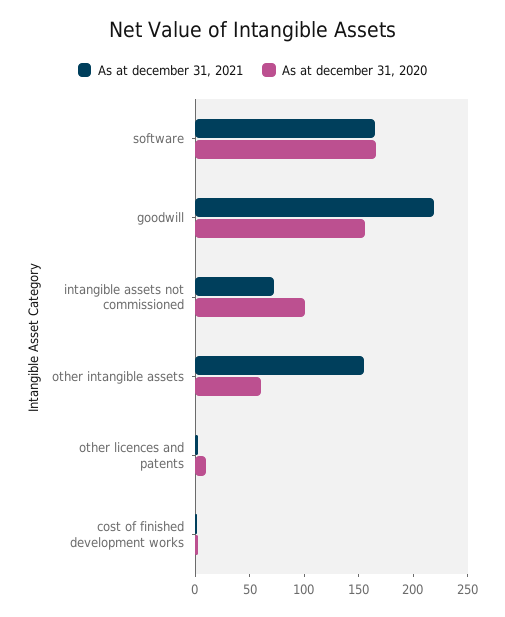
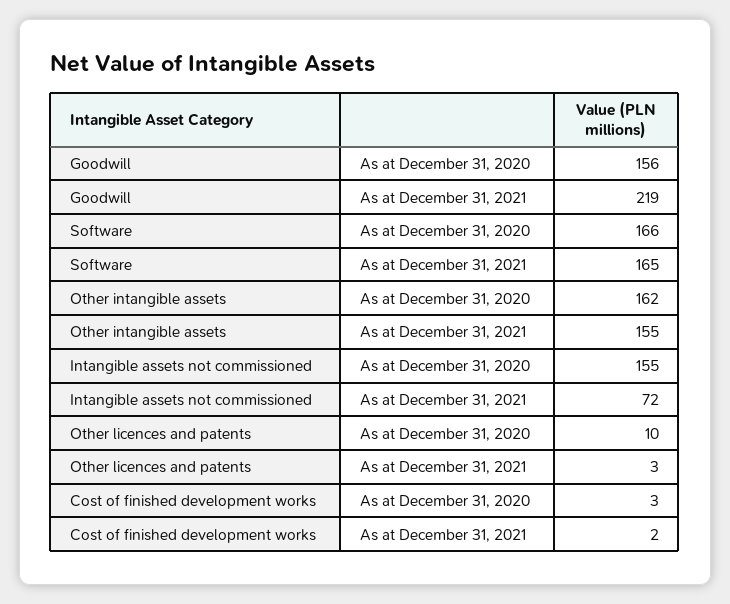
  {
    "As at december 31, 2021": {
      "software": 165,
      "goodwill": 219,
      "intangible assets not commissioned": 72,
      "other intangible assets": 155,
      "other licences and patents": 3,
      "cost of finished development works": 2
    },
    "As at december 31, 2020": {
      "software": 166,
      "goodwill": 156,
-     "intangible assets not commissioned": 100,
+     "intangible assets not commissioned": 155,
-     "other intangible assets": 60,
+     "other intangible assets": 162,
      "other licences and patents": 10,
      "cost of finished development works": 3
    }
  }

